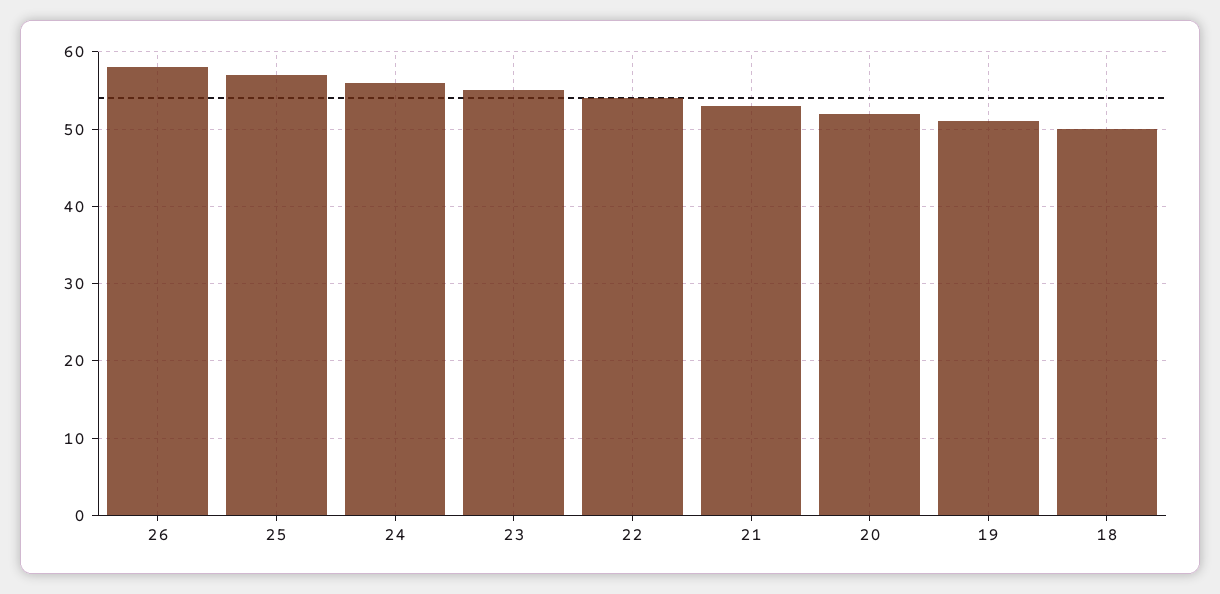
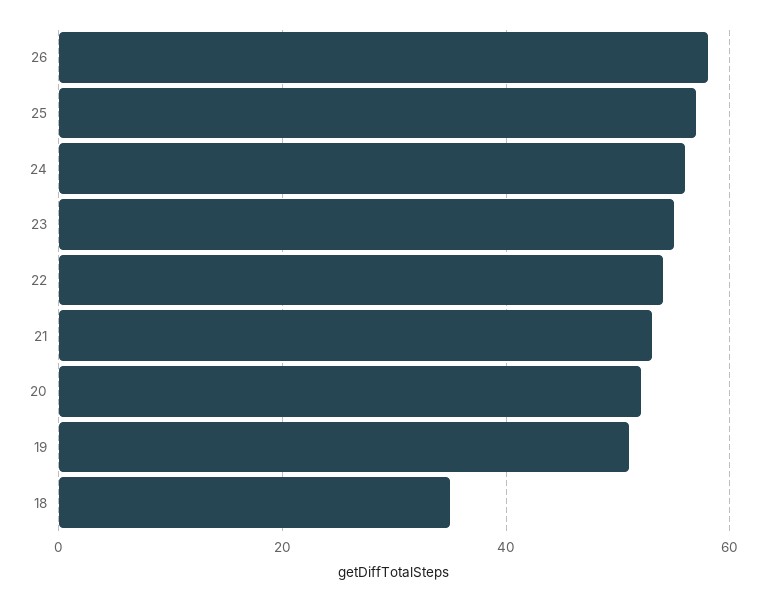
  {
    "26": 58,
    "25": 57,
    "24": 56,
    "23": 55,
    "22": 54,
    "21": 53,
    "20": 52,
    "19": 51,
-   "18": 50
+   "18": 35
  }

